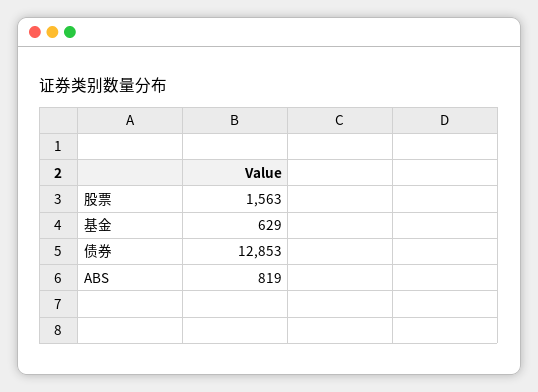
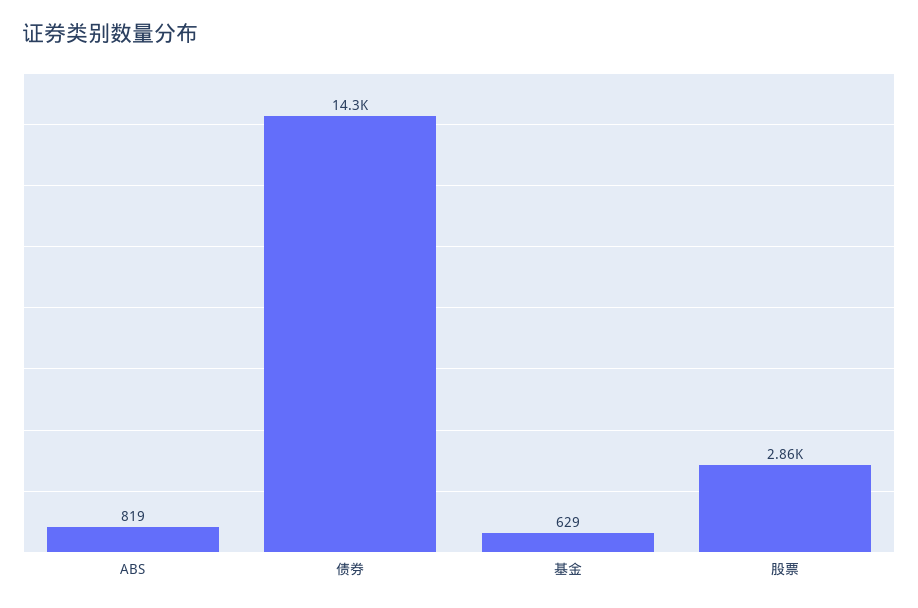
  {
-   "股票": 1563,
+   "股票": 2860,
    "基金": 629,
-   "债券": 12853,
+   "债券": 14300,
    "ABS": 819
  }

